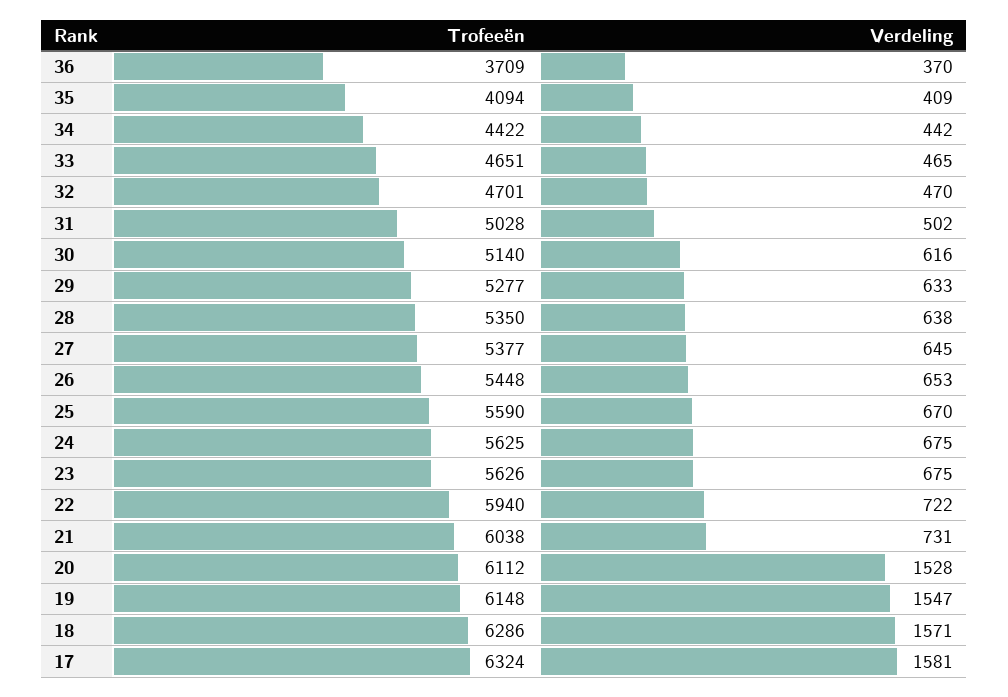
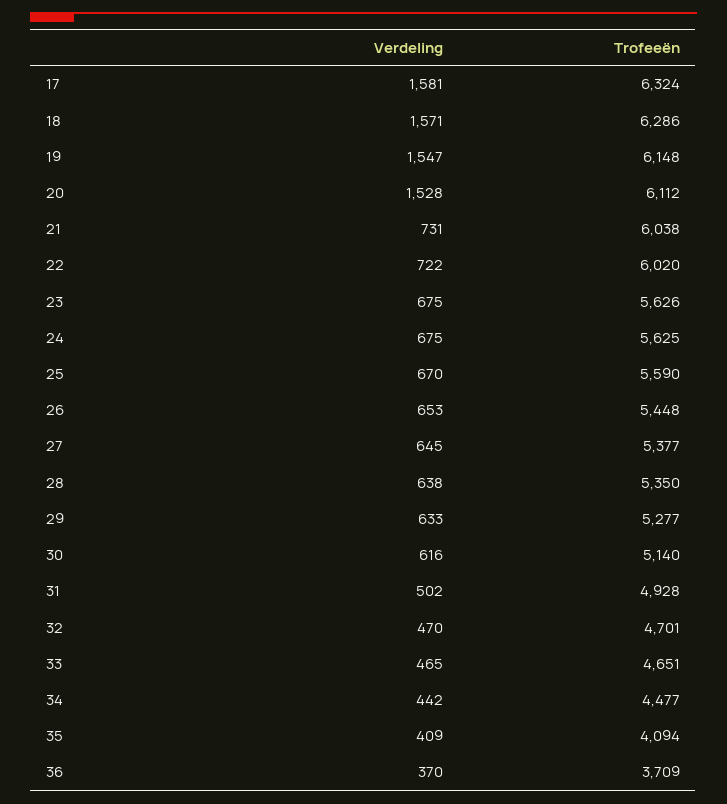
  {
    "Trofeeën": {
      "36": 3709,
      "35": 4094,
-     "34": 4422,
+     "34": 4477,
      "33": 4651,
      "32": 4701,
-     "31": 5028,
+     "31": 4928,
      "30": 5140,
      "29": 5277,
      "28": 5350,
      "27": 5377,
      "26": 5448,
      "25": 5590,
      "24": 5625,
      "23": 5626,
-     "22": 5940,
+     "22": 6020,
      "21": 6038,
      "20": 6112,
      "19": 6148,
      "18": 6286,
      "17": 6324
    },
    "Verdeling": {
      "36": 370,
      "35": 409,
      "34": 442,
      "33": 465,
      "32": 470,
      "31": 502,
      "30": 616,
      "29": 633,
      "28": 638,
      "27": 645,
      "26": 653,
      "25": 670,
      "24": 675,
      "23": 675,
      "22": 722,
      "21": 731,
      "20": 1528,
      "19": 1547,
      "18": 1571,
      "17": 1581
    }
  }

